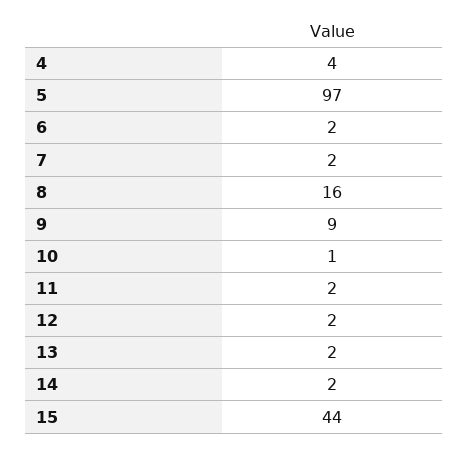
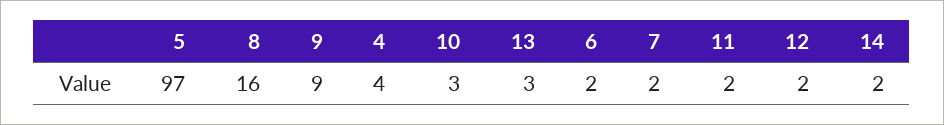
  {
    "4": 4,
    "5": 97,
    "6": 2,
    "7": 2,
    "8": 16,
    "9": 9,
-   "10": 1,
+   "10": 3,
    "11": 2,
    "12": 2,
-   "13": 2,
+   "13": 3,
-   "14": 2,
+   "14": 2
-   "15": 44
  }

